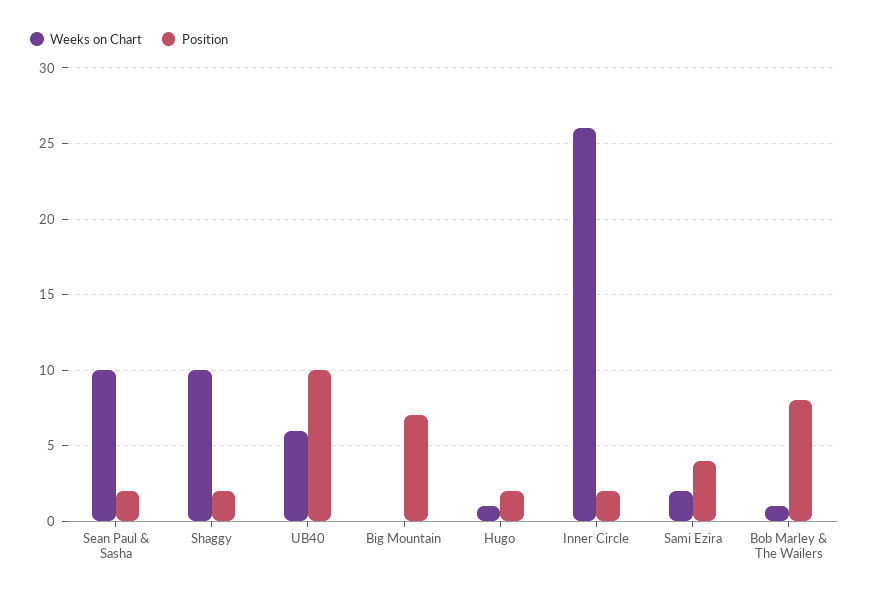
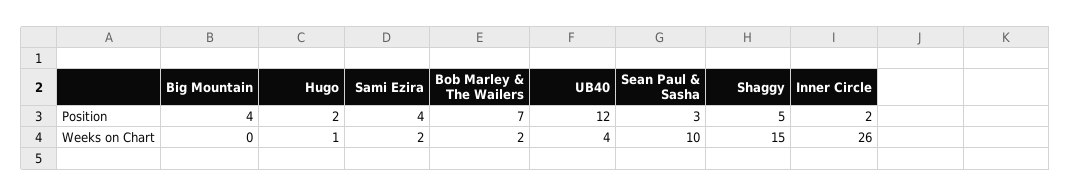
  {
    "Weeks on Chart": {
      "Sean Paul & Sasha": 10,
-     "Shaggy": 10,
+     "Shaggy": 15,
-     "UB40": 6,
+     "UB40": 4,
      "Big Mountain": 0,
      "Hugo": 1,
      "Inner Circle": 26,
      "Sami Ezira": 2,
-     "Bob Marley & The Wailers": 1
+     "Bob Marley & The Wailers": 2
    },
    "Position": {
-     "Sean Paul & Sasha": 2,
+     "Sean Paul & Sasha": 3,
-     "Shaggy": 2,
+     "Shaggy": 5,
-     "UB40": 10,
+     "UB40": 12,
-     "Big Mountain": 7,
+     "Big Mountain": 4,
      "Hugo": 2,
      "Inner Circle": 2,
      "Sami Ezira": 4,
-     "Bob Marley & The Wailers": 8
+     "Bob Marley & The Wailers": 7
    }
  }

